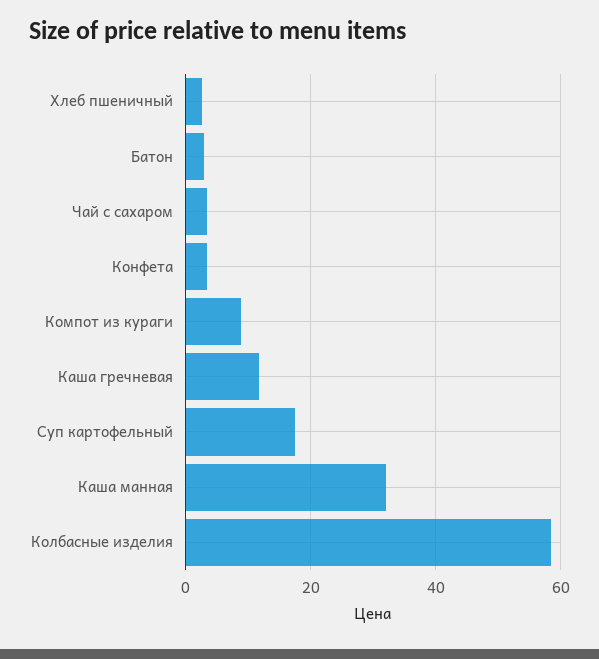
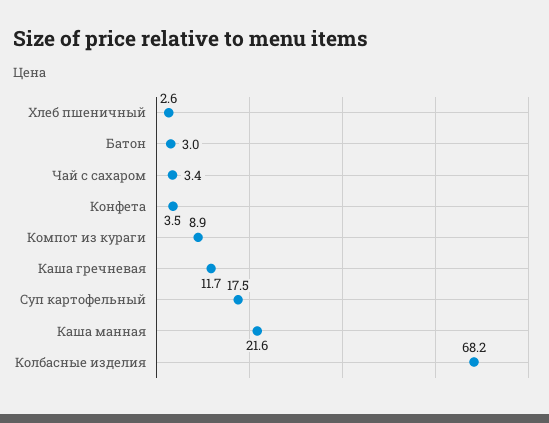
  {
    "Хлеб пшеничный": 2.6,
    "Батон": 3,
    "Чай с сахаром": 3.4,
    "Конфета": 3.5,
    "Компот из кураги": 8.9,
    "Каша гречневая": 11.7,
    "Суп картофельный": 17.5,
-   "Каша манная": 32,
+   "Каша манная": 21.6,
-   "Колбасные изделия": 58
+   "Колбасные изделия": 68.2
  }

